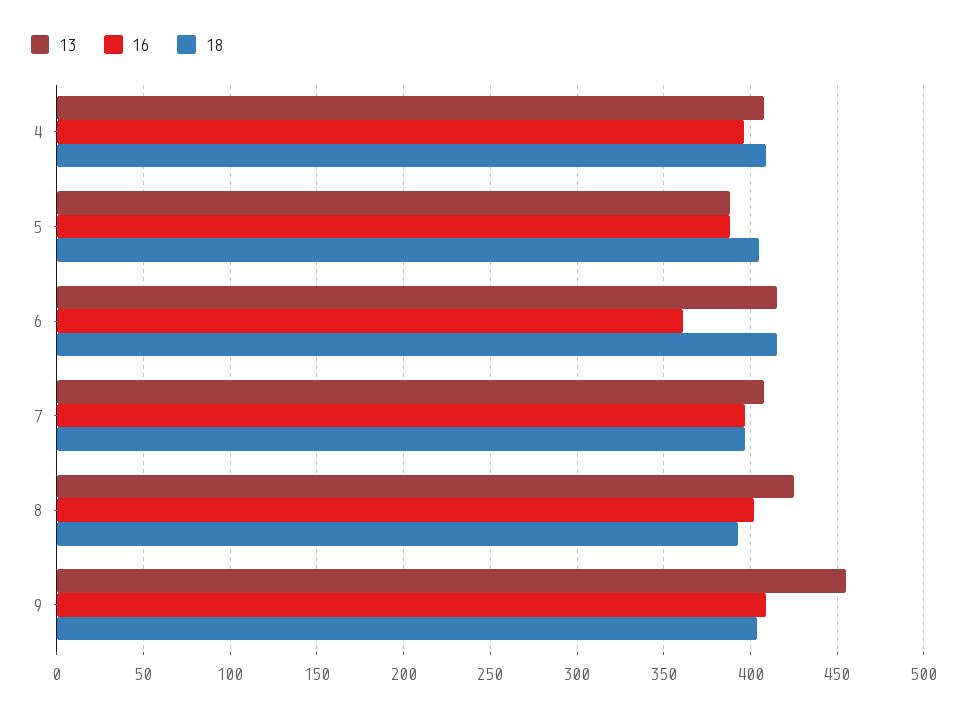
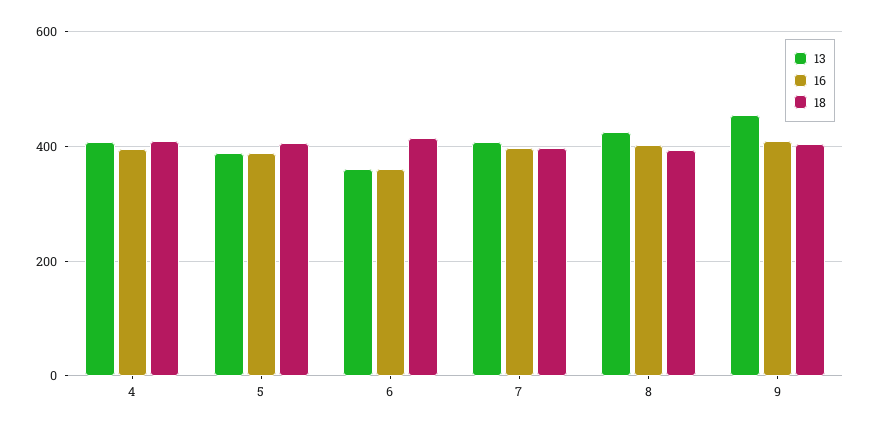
  {
    "13": {
      "4": 410,
      "5": 390,
-     "6": 415,
+     "6": 360,
      "7": 410,
      "8": 425,
      "9": 455
    },
    "16": {
      "4": 395,
      "5": 390,
      "6": 360,
      "7": 395,
      "8": 400,
      "9": 410
    },
    "18": {
      "4": 410,
      "5": 405,
      "6": 415,
      "7": 395,
      "8": 395,
      "9": 405
    }
  }

